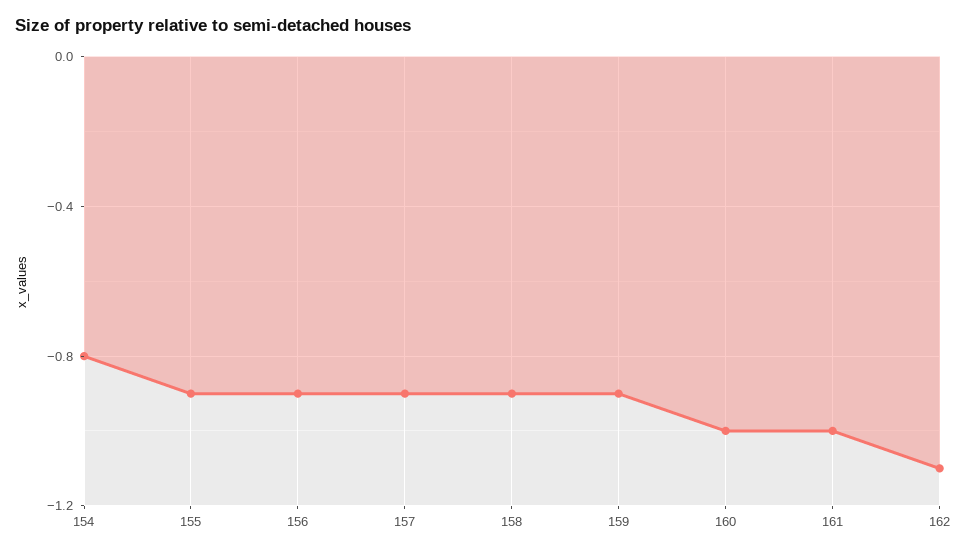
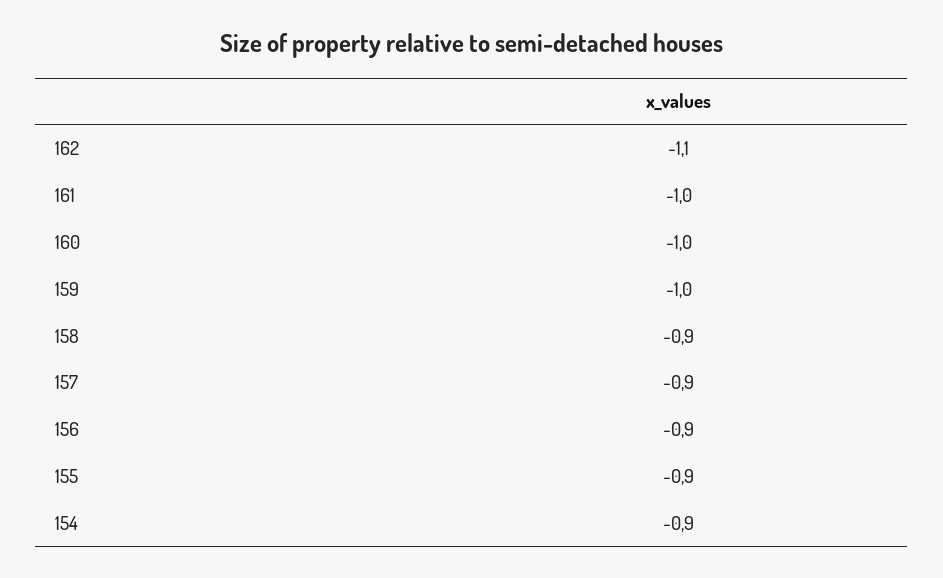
  {
-   "154": -0.8,
+   "154": -0.9,
    "155": -0.9,
    "156": -0.9,
    "157": -0.9,
    "158": -0.9,
-   "159": -0.9,
+   "159": -1,
    "160": -1,
    "161": -1,
    "162": -1.1
  }

